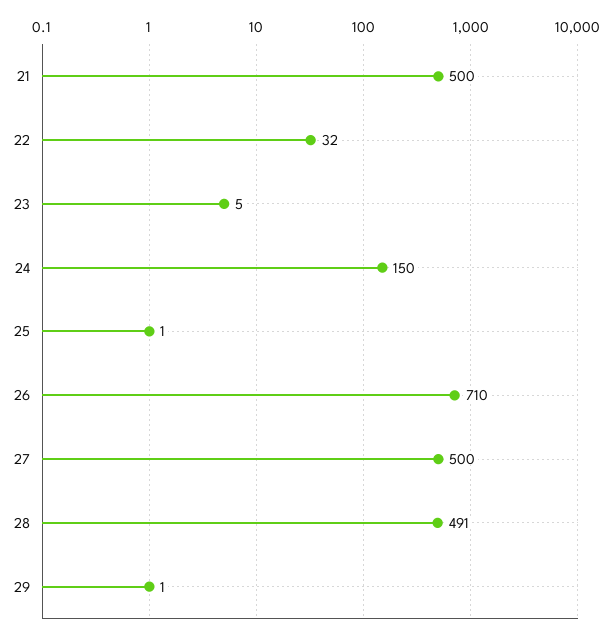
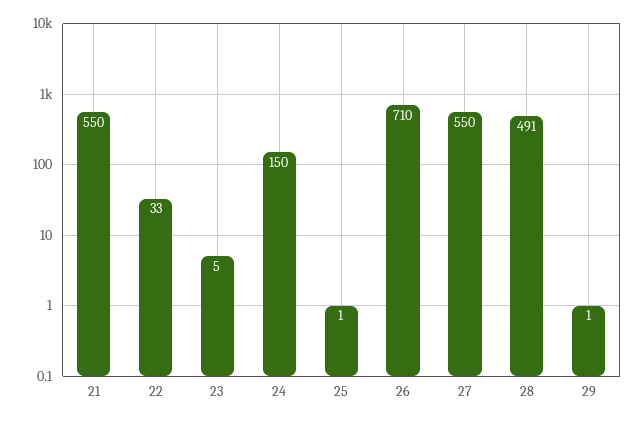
  {
-   "21": 500,
+   "21": 550,
-   "22": 32,
+   "22": 33,
    "23": 5,
    "24": 150,
    "25": 1,
    "26": 710,
-   "27": 500,
+   "27": 550,
    "28": 491,
    "29": 1
  }

